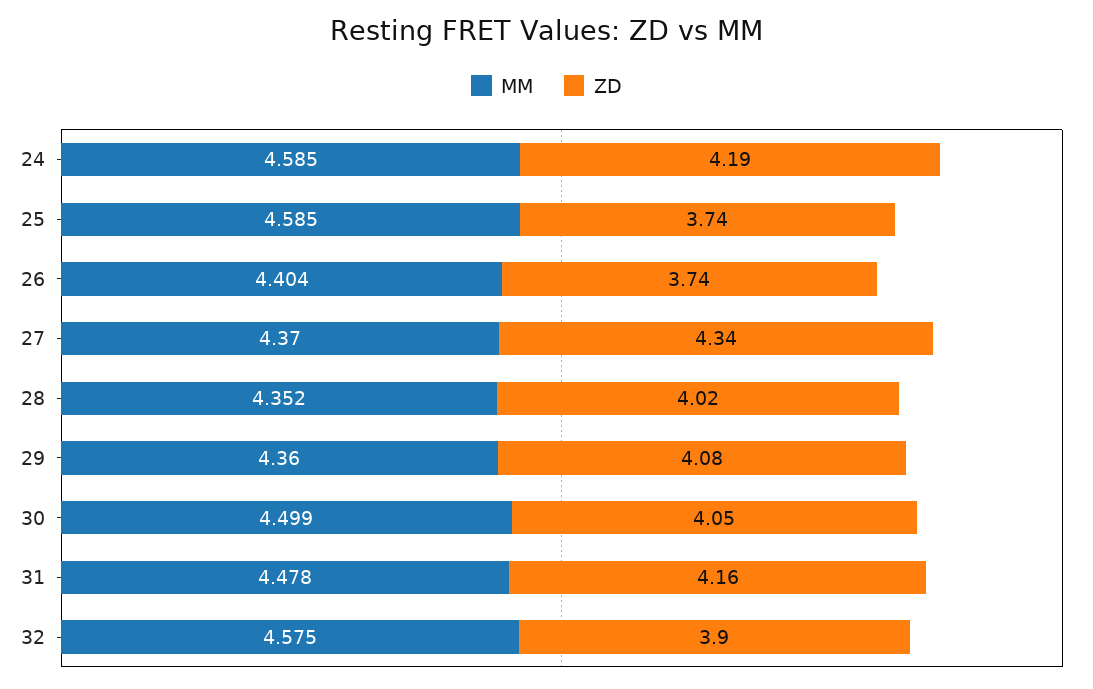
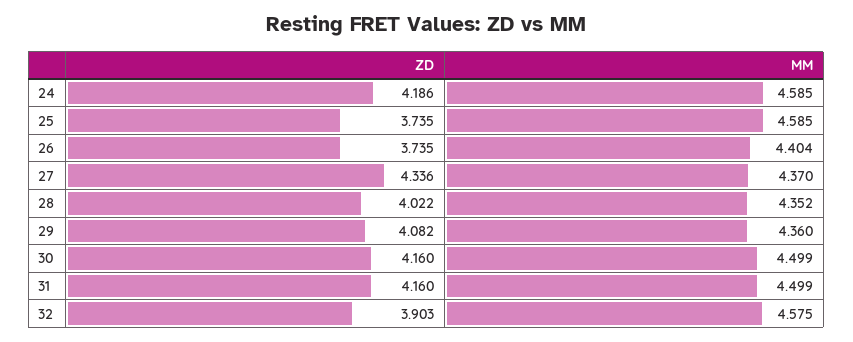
  {
    "MM": {
      "24": 4.585,
      "25": 4.585,
      "26": 4.404,
      "27": 4.37,
      "28": 4.352,
      "29": 4.36,
      "30": 4.499,
-     "31": 4.478,
+     "31": 4.499,
      "32": 4.575
    },
    "ZD": {
      "24": 4.186,
      "25": 3.735,
      "26": 3.735,
      "27": 4.336,
      "28": 4.022,
      "29": 4.082,
-     "30": 4.05,
+     "30": 4.16,
      "31": 4.16,
      "32": 3.903
    }
  }

